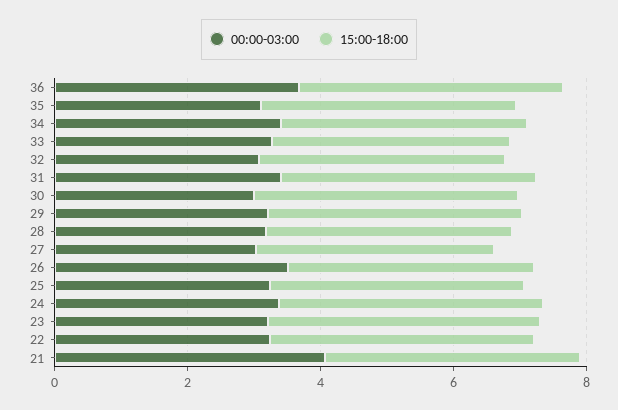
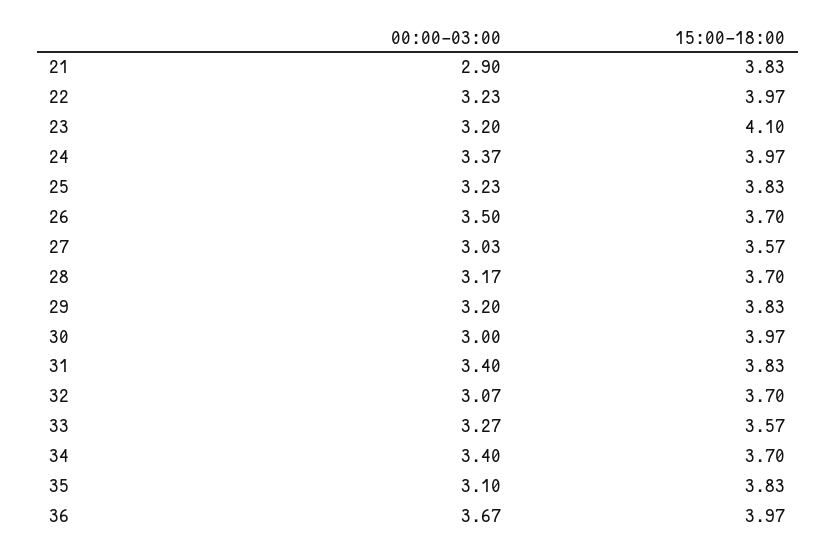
  {
    "00:00-03:00": {
      "36": 3.67,
      "35": 3.1,
      "34": 3.4,
      "33": 3.27,
      "32": 3.07,
      "31": 3.4,
      "30": 3,
      "29": 3.2,
      "28": 3.17,
      "27": 3.03,
      "26": 3.5,
      "25": 3.23,
      "24": 3.37,
      "23": 3.2,
      "22": 3.23,
-     "21": 4
+     "21": 2.9
    },
    "15:00-18:00": {
      "36": 3.97,
      "35": 3.83,
      "34": 3.7,
      "33": 3.57,
      "32": 3.7,
      "31": 3.83,
      "30": 3.97,
      "29": 3.83,
      "28": 3.7,
      "27": 3.57,
      "26": 3.7,
      "25": 3.83,
      "24": 3.97,
      "23": 4.1,
      "22": 3.97,
      "21": 3.83
    }
  }

